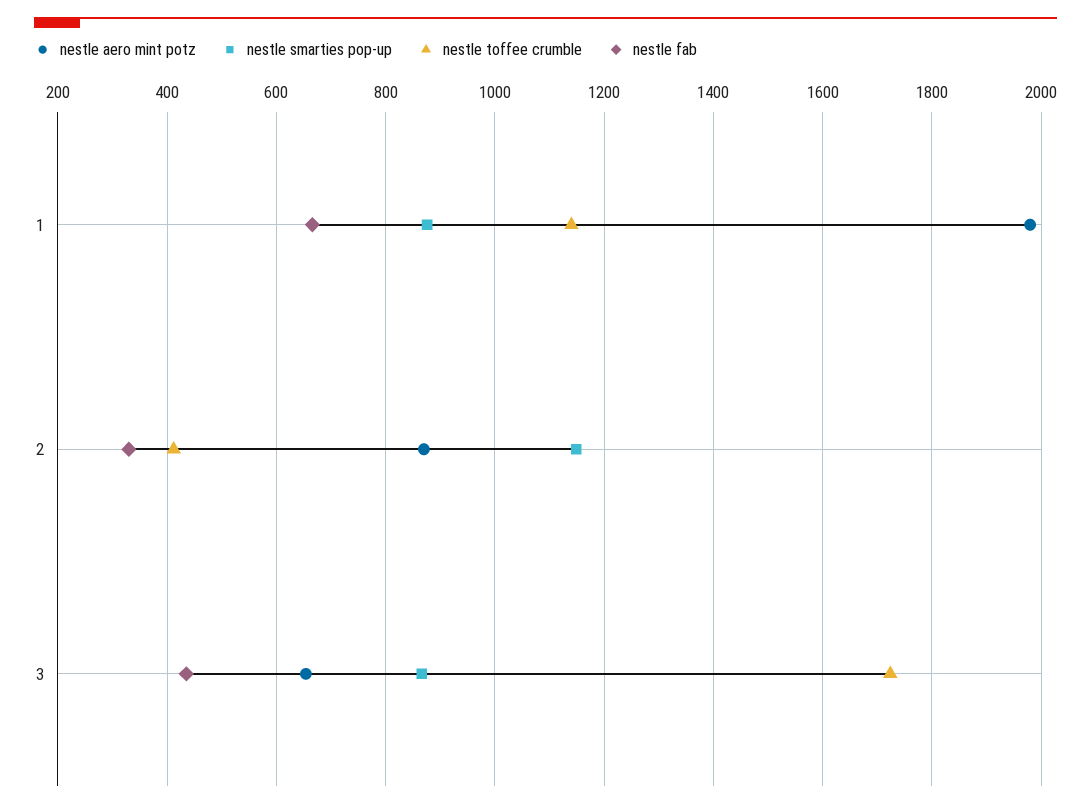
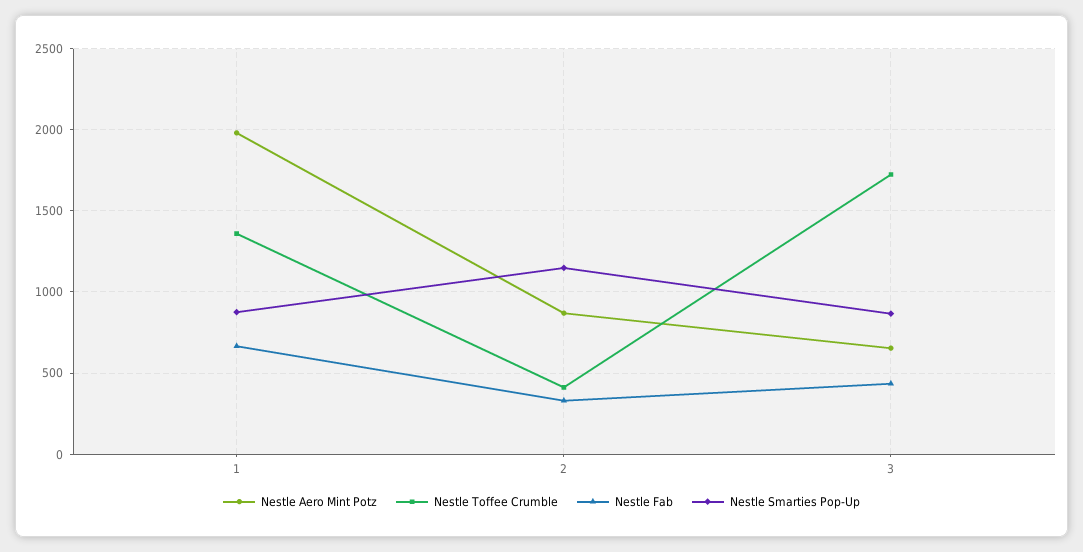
  {
    "nestle aero mint potz": {
      "1": 1980,
      "2": 880,
      "3": 660
    },
    "nestle smarties pop-up": {
      "1": 880,
      "2": 1140,
      "3": 860
    },
    "nestle toffee crumble": {
-     "1": 1140,
+     "1": 1350,
      "2": 420,
      "3": 1720
    },
    "nestle fab": {
      "1": 660,
      "2": 340,
      "3": 440
    }
  }

